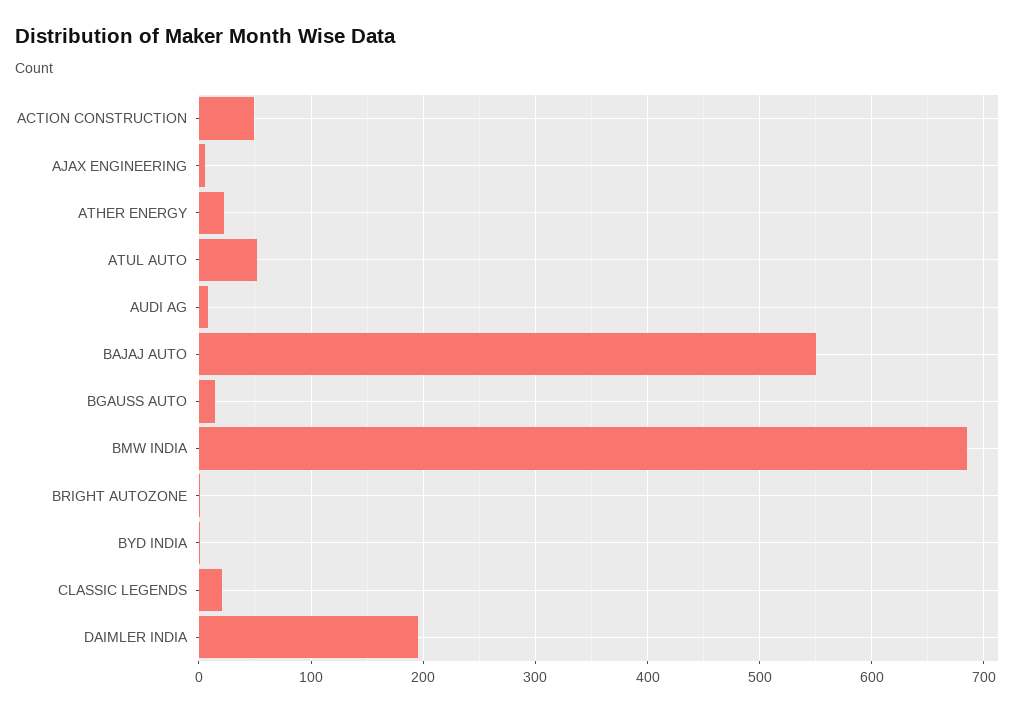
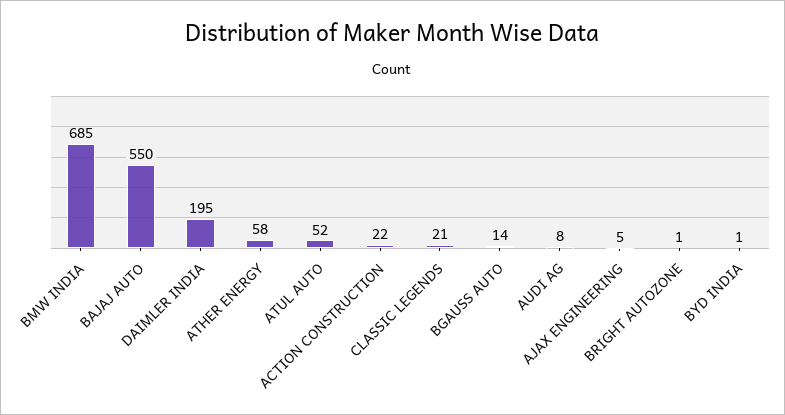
  {
-   "ACTION CONSTRUCTION": 50,
+   "ACTION CONSTRUCTION": 22,
    "AJAX ENGINEERING": 5,
-   "ATHER ENERGY": 20,
+   "ATHER ENERGY": 58,
    "ATUL AUTO": 52,
    "AUDI AG": 8,
    "BAJAJ AUTO": 550,
    "BGAUSS AUTO": 14,
    "BMW INDIA": 685,
    "BRIGHT AUTOZONE": 1,
    "BYD INDIA": 1,
    "CLASSIC LEGENDS": 21,
    "DAIMLER INDIA": 195
  }

